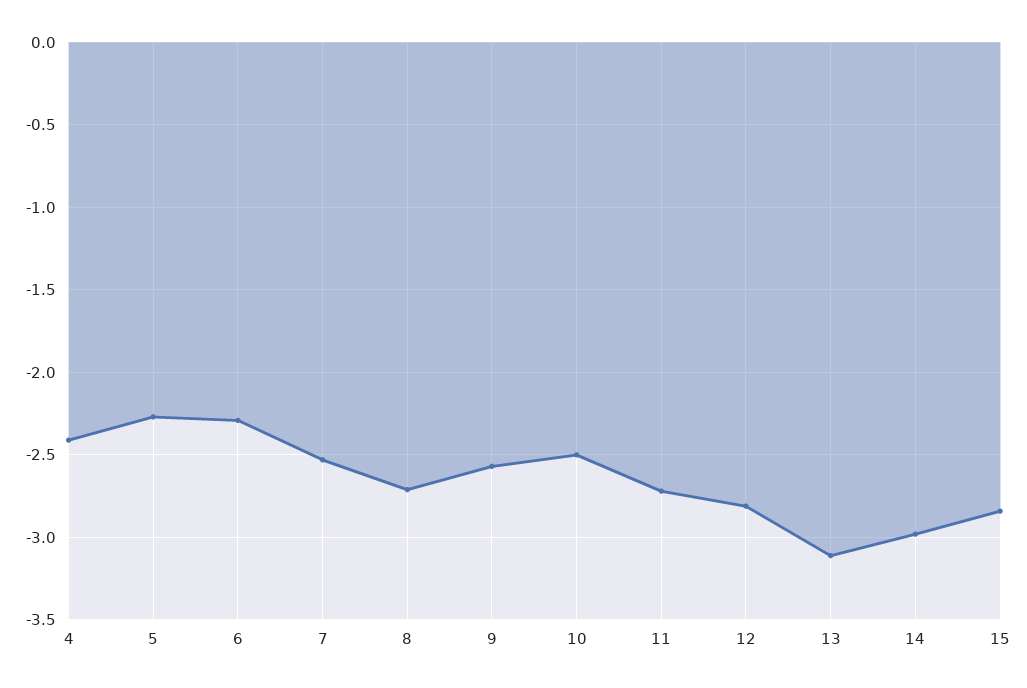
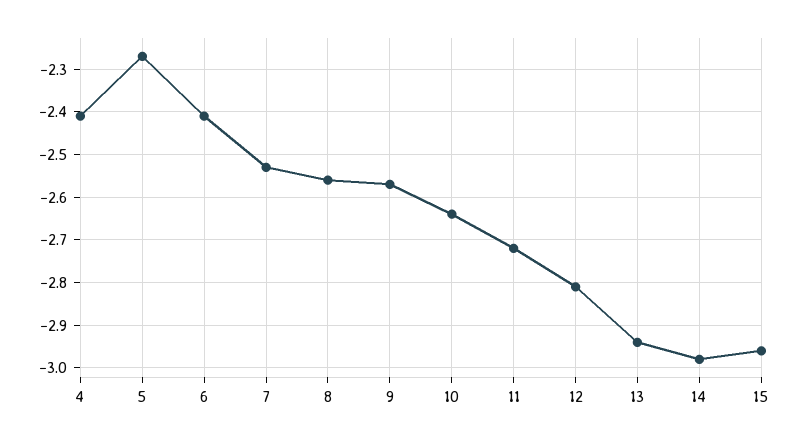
  {
    "4": -2.4,
    "5": -2.25,
-   "6": -2.3,
+   "6": -2.4,
    "7": -2.55,
-   "8": -2.7,
+   "8": -2.55,
    "9": -2.55,
-   "10": -2.5,
+   "10": -2.65,
    "11": -2.7,
    "12": -2.8,
-   "13": -3.1,
+   "13": -2.95,
    "14": -3,
-   "15": -2.85
+   "15": -2.95
  }

